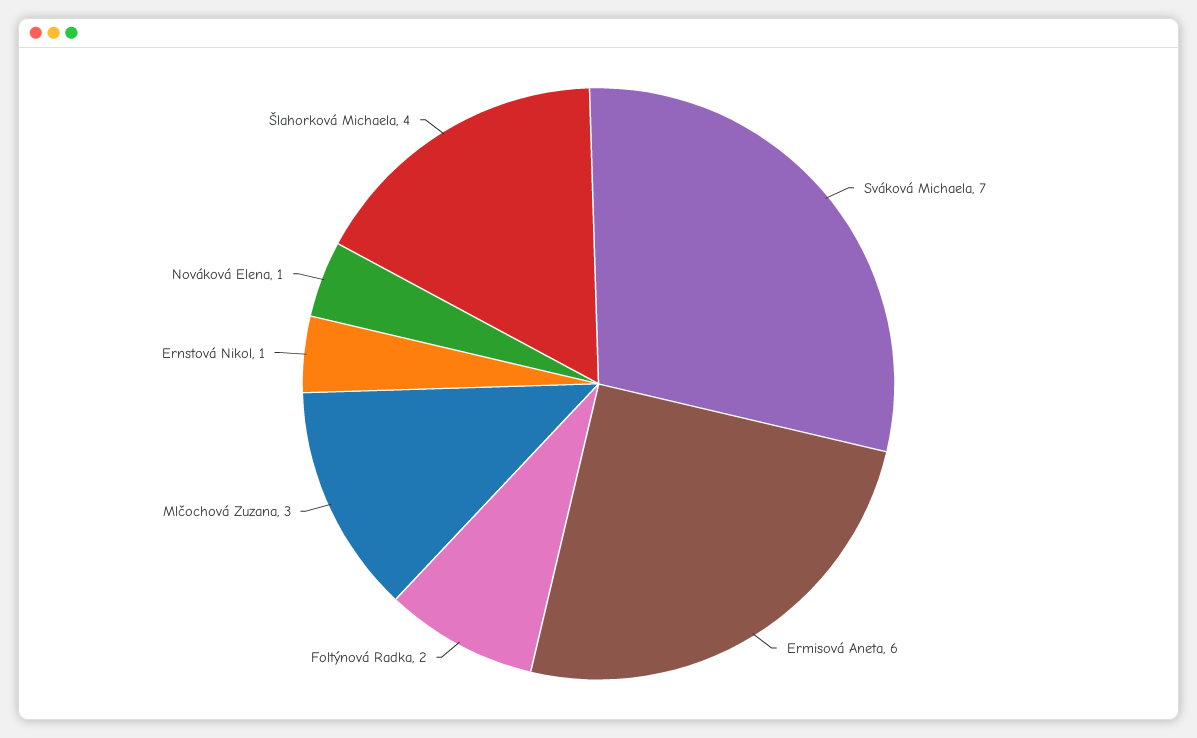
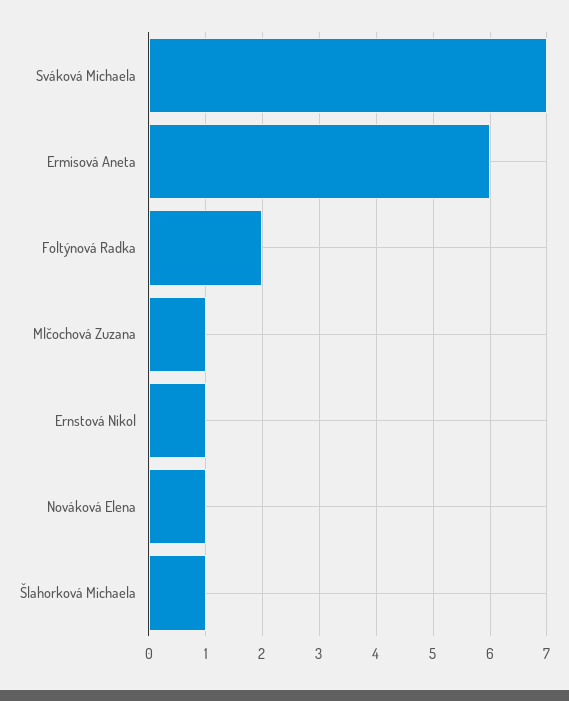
  {
    "Sváková Michaela": 7,
    "Ermisová Aneta": 6,
    "Foltýnová Radka": 2,
-   "Mlčochová Zuzana": 3,
+   "Mlčochová Zuzana": 1,
    "Ernstová Nikol": 1,
    "Nováková Elena": 1,
-   "Šlahorková Michaela": 4
+   "Šlahorková Michaela": 1
  }

